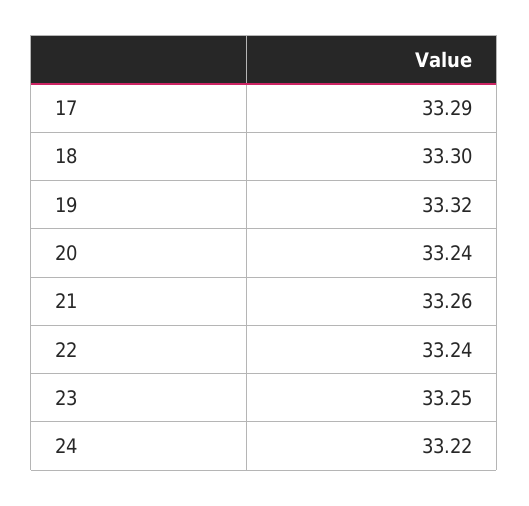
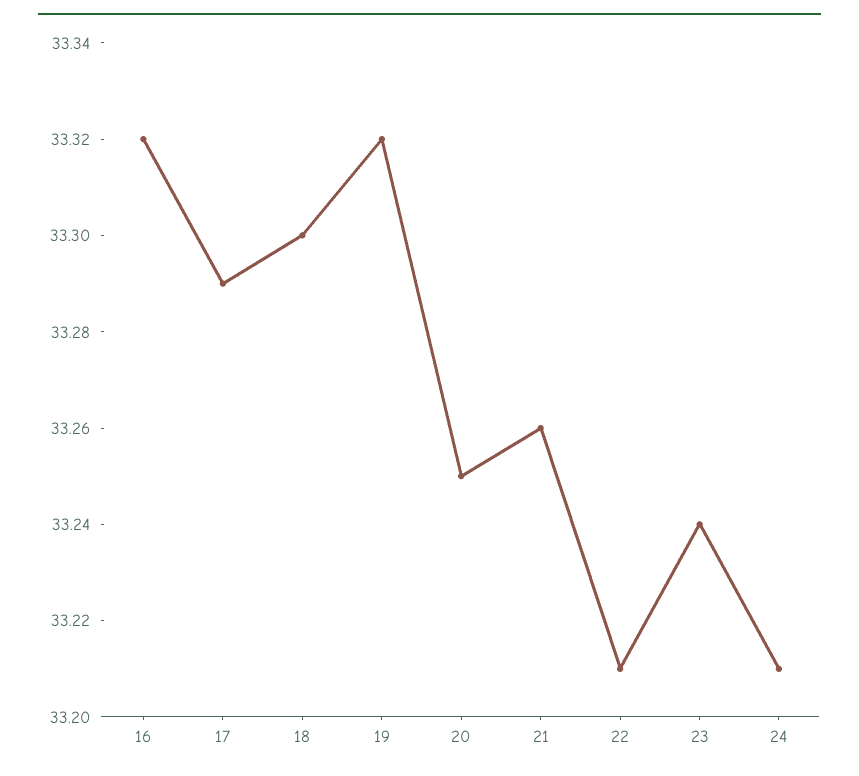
  {
    "17": 33.29,
    "18": 33.3,
    "19": 33.32,
-   "20": 33.24,
+   "20": 33.25,
    "21": 33.26,
-   "22": 33.24,
+   "22": 33.21,
-   "23": 33.25,
+   "23": 33.24,
-   "24": 33.22
+   "24": 33.21,
+   "16": 33.32
  }

